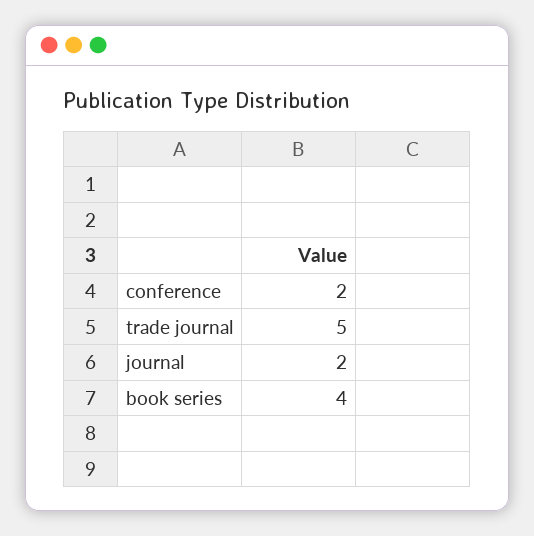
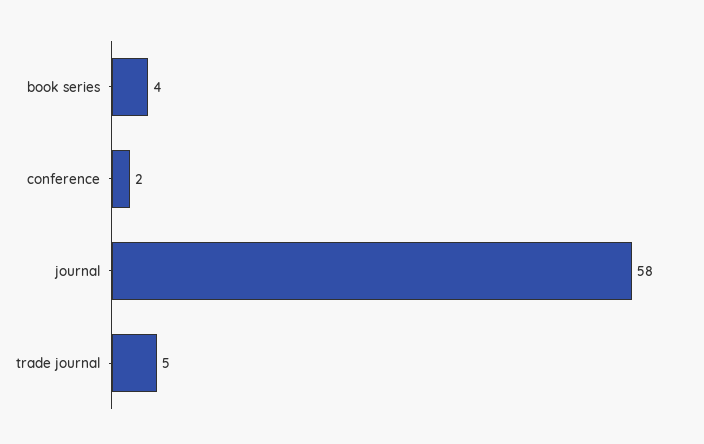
  {
    "conference": 2,
    "trade journal": 5,
-   "journal": 2,
+   "journal": 58,
    "book series": 4
  }

